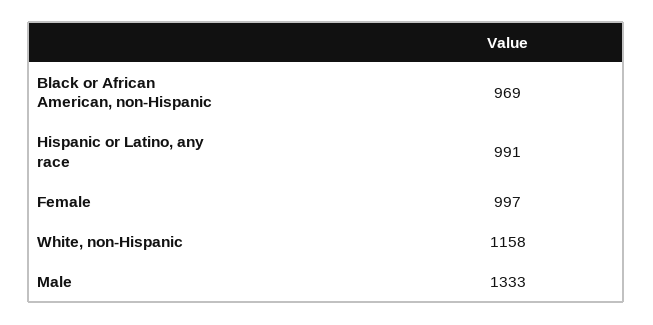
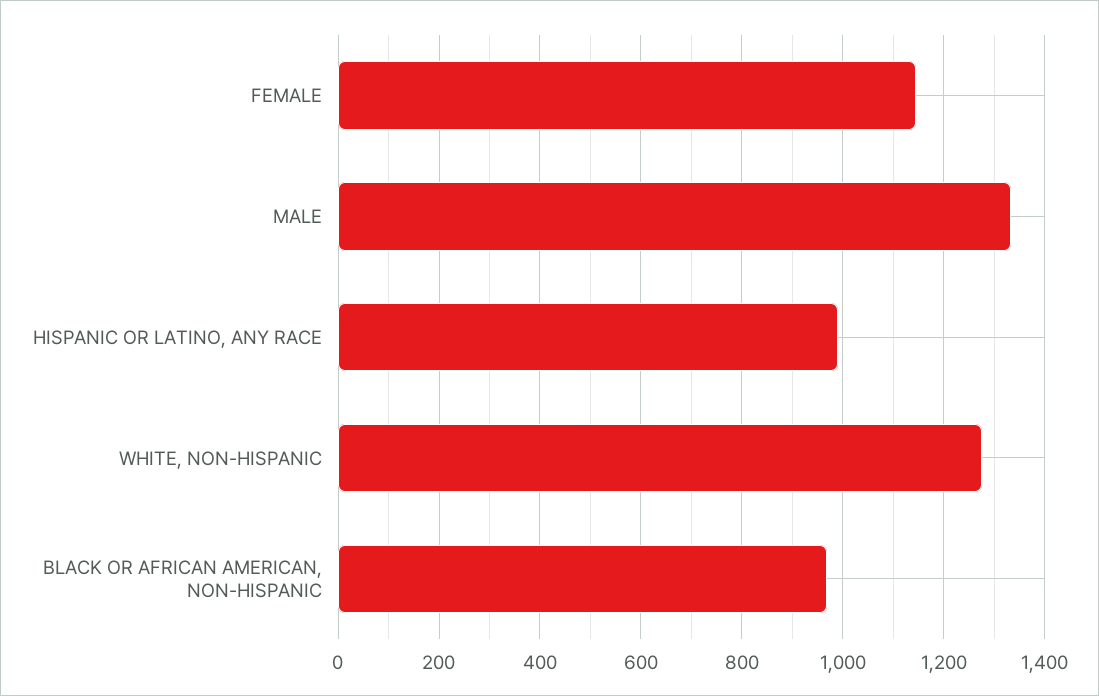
  {
    "Black or African American, non-Hispanic": 969,
    "Hispanic or Latino, any race": 991,
-   "Female": 997,
+   "Female": 1140,
-   "White, non-Hispanic": 1158,
+   "White, non-Hispanic": 1280,
    "Male": 1333
  }

